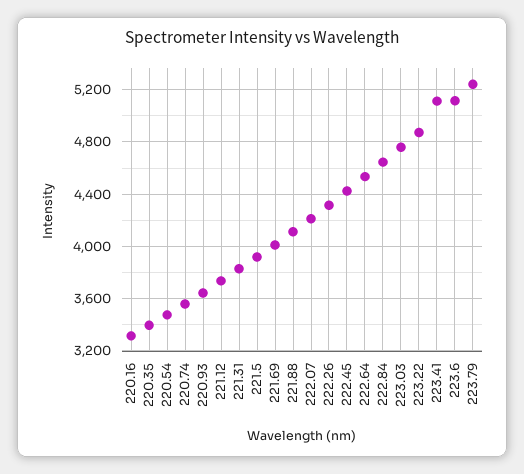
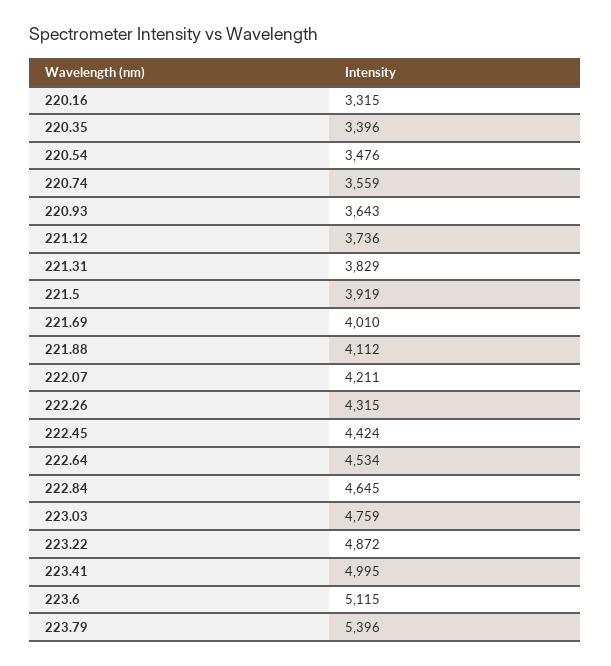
  {
    "220.16": 3315,
    "220.35": 3396,
    "220.54": 3476,
    "220.74": 3559,
    "220.93": 3643,
    "221.12": 3736,
    "221.31": 3829,
    "221.5": 3919,
    "221.69": 4010,
    "221.88": 4112,
    "222.07": 4211,
    "222.26": 4315,
    "222.45": 4424,
    "222.64": 4534,
    "222.84": 4645,
    "223.03": 4759,
    "223.22": 4872,
-   "223.41": 5100,
+   "223.41": 4995,
    "223.6": 5115,
-   "223.79": 5250
+   "223.79": 5396
  }

